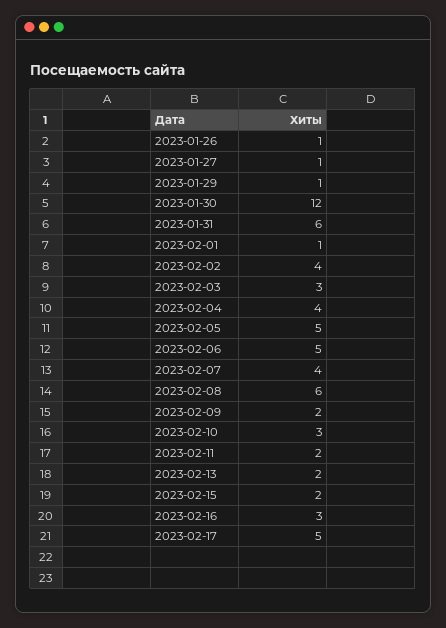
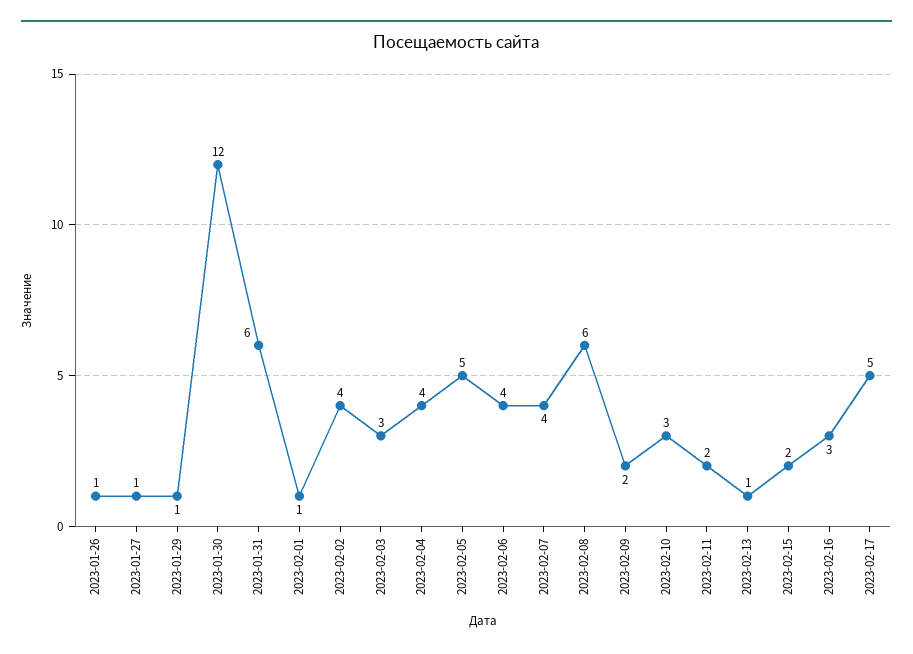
  {
    "2023-01-26": 1,
    "2023-01-27": 1,
    "2023-01-29": 1,
    "2023-01-30": 12,
    "2023-01-31": 6,
    "2023-02-01": 1,
    "2023-02-02": 4,
    "2023-02-03": 3,
    "2023-02-04": 4,
    "2023-02-05": 5,
-   "2023-02-06": 5,
+   "2023-02-06": 4,
    "2023-02-07": 4,
    "2023-02-08": 6,
    "2023-02-09": 2,
    "2023-02-10": 3,
    "2023-02-11": 2,
-   "2023-02-13": 2,
+   "2023-02-13": 1,
    "2023-02-15": 2,
    "2023-02-16": 3,
    "2023-02-17": 5
  }

